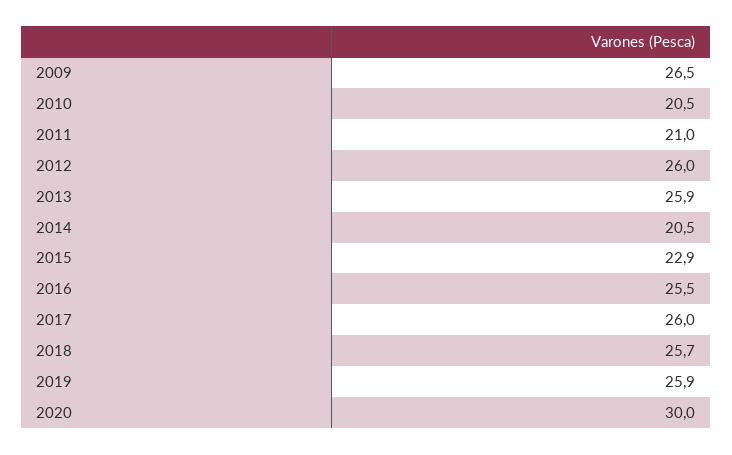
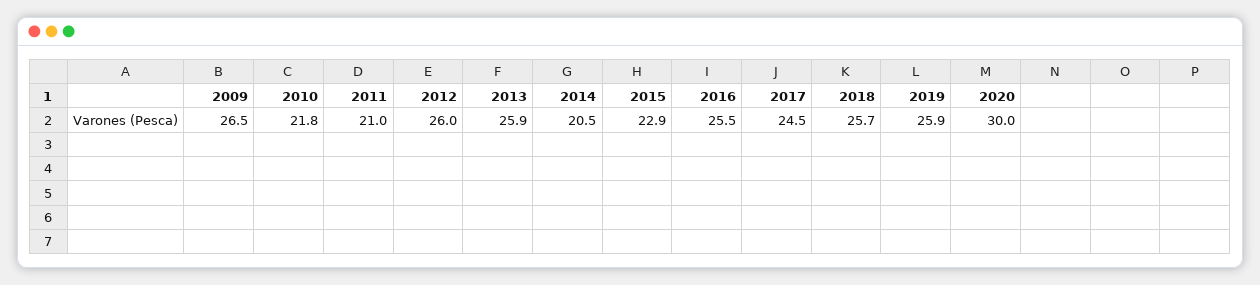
  {
    "2009": 26.5,
-   "2010": 20.5,
+   "2010": 21.8,
    "2011": 21,
    "2012": 26,
    "2013": 25.9,
    "2014": 20.5,
    "2015": 22.9,
    "2016": 25.5,
-   "2017": 26,
+   "2017": 24.5,
    "2018": 25.7,
    "2019": 25.9,
    "2020": 30
  }

